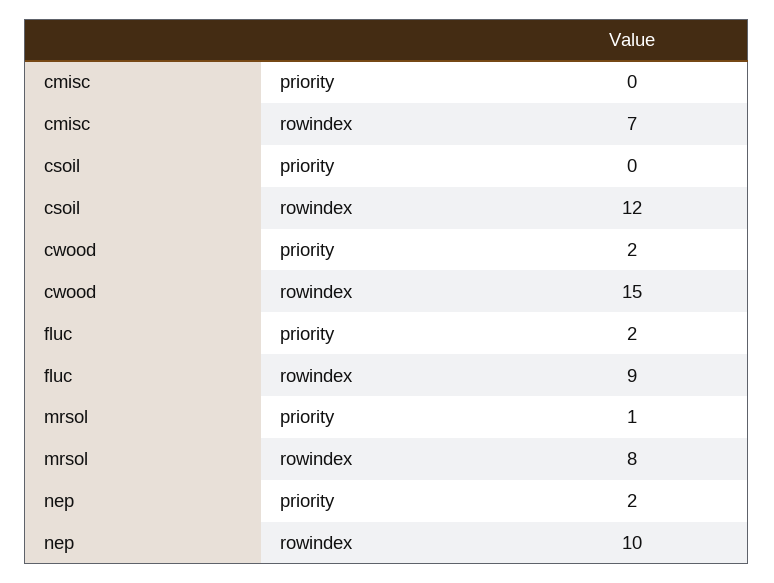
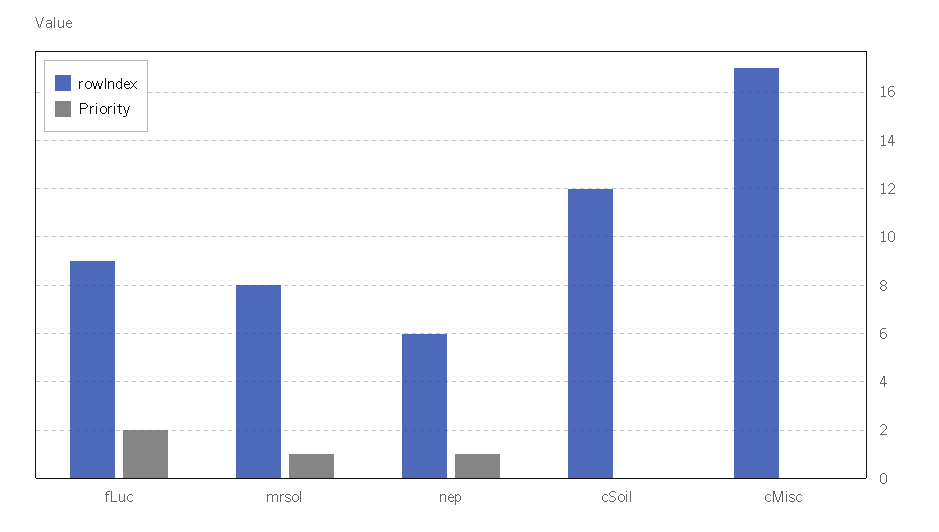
  {
    "priority": {
      "cmisc": 0,
      "csoil": 0,
-     "cwood": 2,
      "fluc": 2,
      "mrsol": 1,
-     "nep": 2
+     "nep": 1
    },
    "rowindex": {
-     "cmisc": 7,
+     "cmisc": 17,
      "csoil": 12,
-     "cwood": 15,
      "fluc": 9,
      "mrsol": 8,
-     "nep": 10
+     "nep": 6
    }
  }

